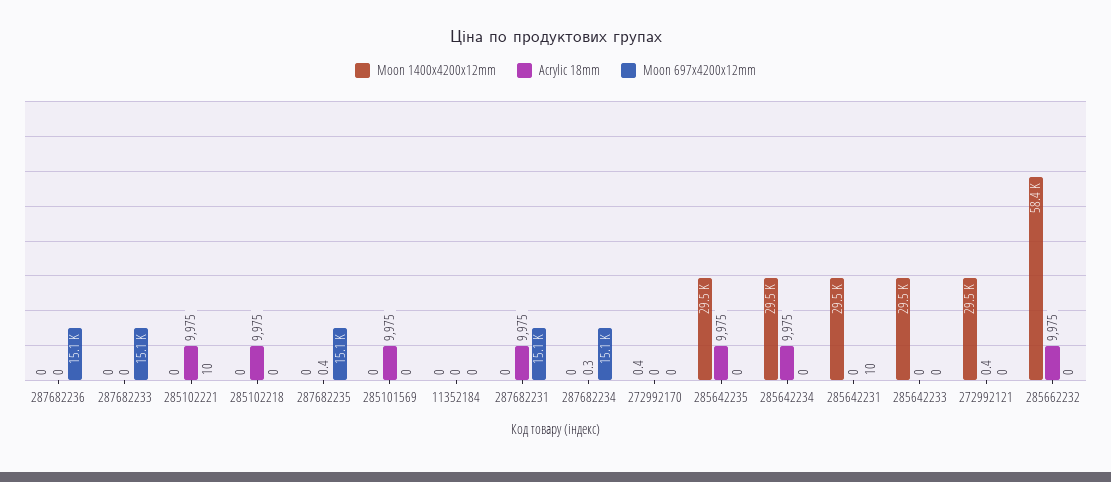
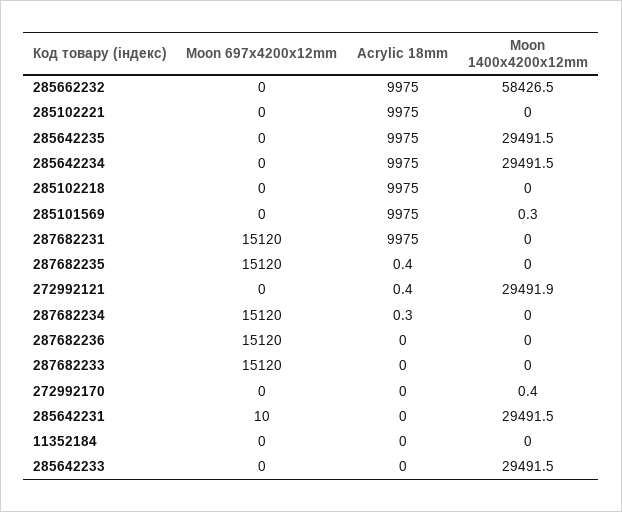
  {
    "Moon 1400x4200x12mm": {
      "287682236": 0,
      "287682233": 0,
      "285102221": 0,
      "285102218": 0,
      "287682235": 0,
-     "285101569": 0,
+     "285101569": 0.3,
      "11352184": 0,
      "287682231": 0,
      "287682234": 0,
      "272992170": 0.4,
      "285642235": 29491.5,
      "285642234": 29491.5,
      "285642231": 29491.5,
      "285642233": 29491.5,
      "272992121": 29491.9,
      "285662232": 58426.5
    },
    "Acrylic 18mm": {
      "287682236": 0,
      "287682233": 0,
      "285102221": 9975,
      "285102218": 9975,
      "287682235": 0.4,
      "285101569": 9975,
      "11352184": 0,
      "287682231": 9975,
      "287682234": 0.3,
      "272992170": 0,
      "285642235": 9975,
      "285642234": 9975,
      "285642231": 0,
      "285642233": 0,
      "272992121": 0.4,
      "285662232": 9975
    },
    "Moon 697x4200x12mm": {
      "287682236": 15120,
      "287682233": 15120,
-     "285102221": 10,
+     "285102221": 0,
      "285102218": 0,
      "287682235": 15120,
      "285101569": 0,
      "11352184": 0,
      "287682231": 15120,
      "287682234": 15120,
      "272992170": 0,
      "285642235": 0,
      "285642234": 0,
      "285642231": 10,
      "285642233": 0,
      "272992121": 0,
      "285662232": 0
    }
  }

